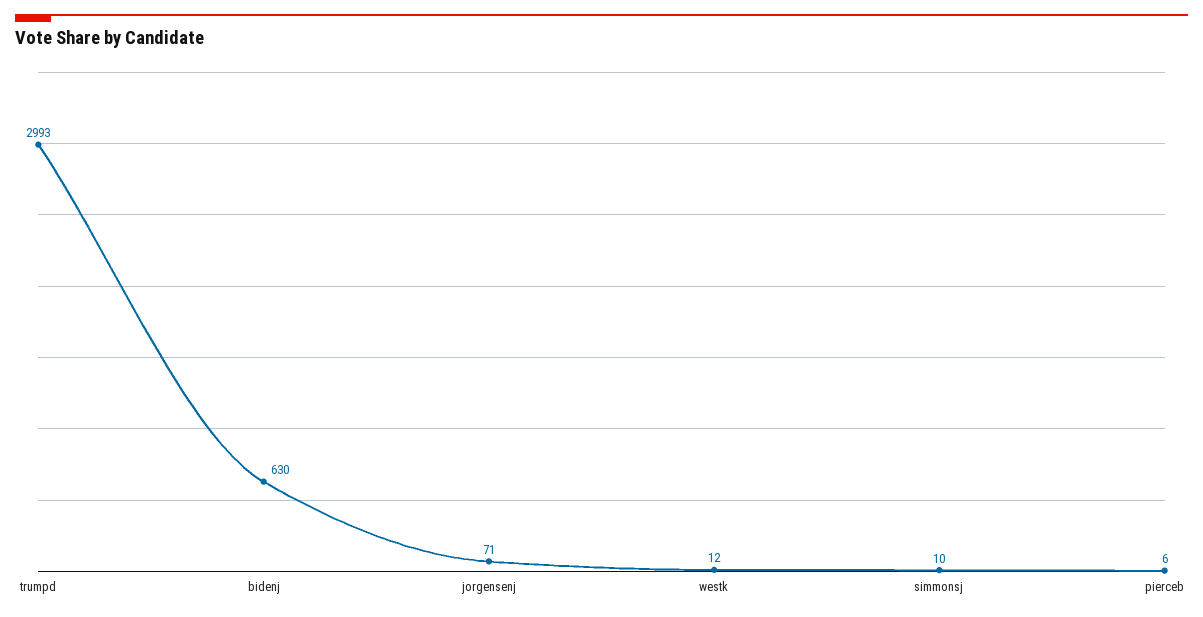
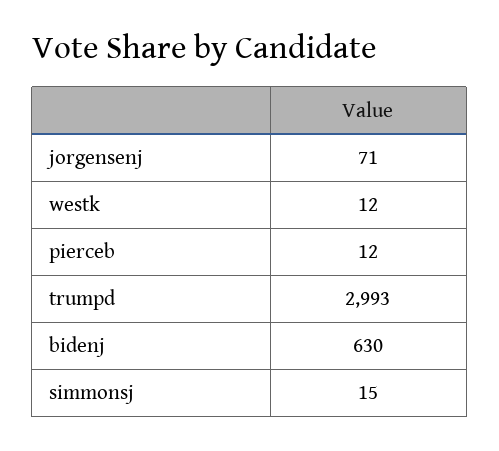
  {
    "trumpd": 2993,
    "bidenj": 630,
    "jorgensenj": 71,
    "westk": 12,
-   "simmonsj": 10,
+   "simmonsj": 15,
-   "pierceb": 6
+   "pierceb": 12
  }

